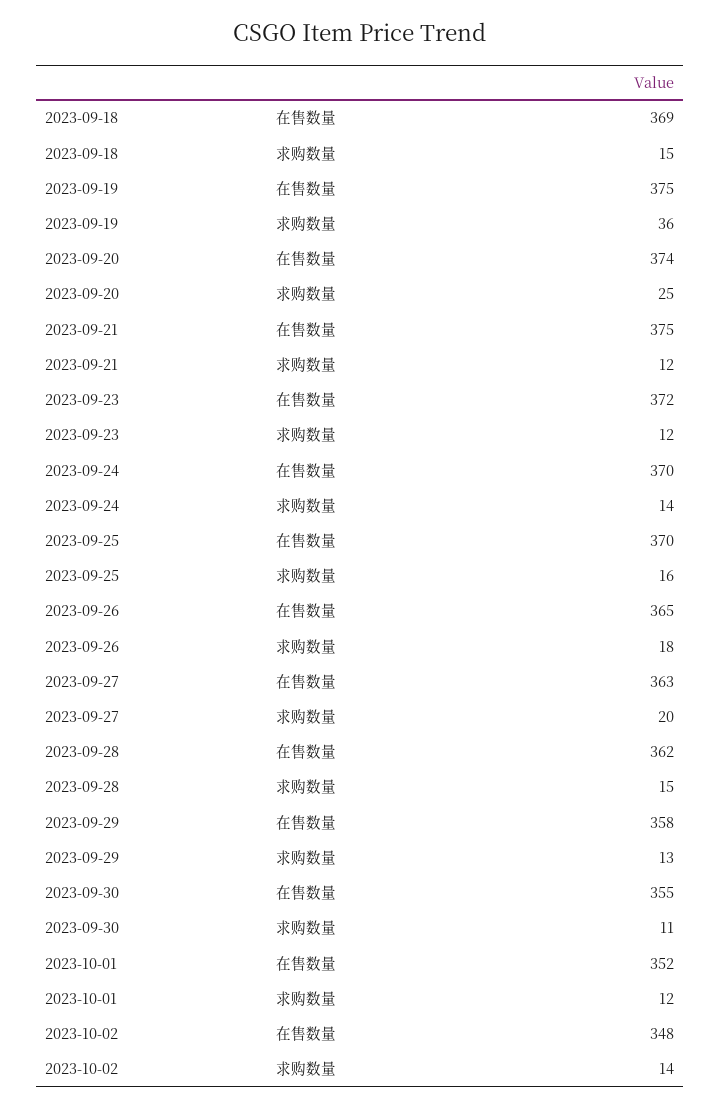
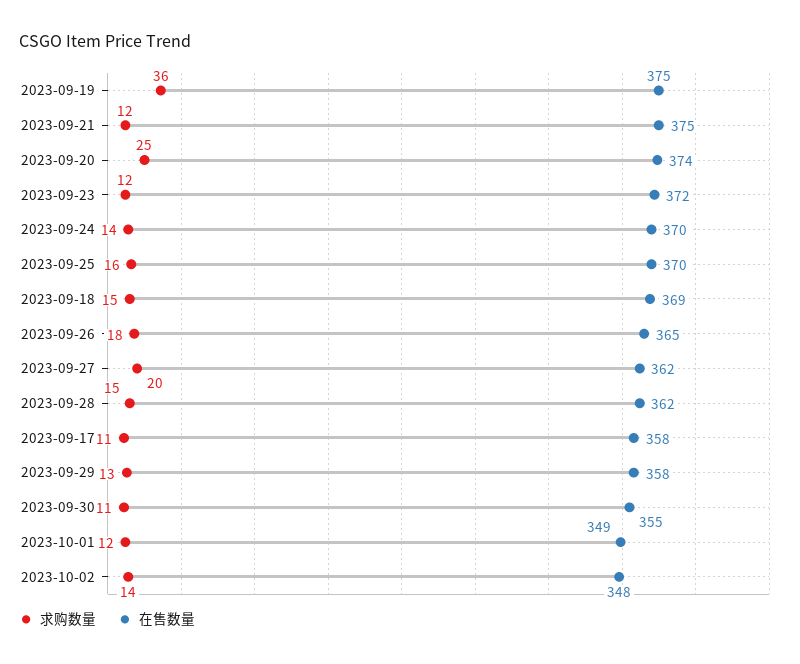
  {
    "在售数量": {
      "2023-09-18": 369,
      "2023-09-19": 375,
      "2023-09-20": 374,
      "2023-09-21": 375,
      "2023-09-23": 372,
      "2023-09-24": 370,
      "2023-09-25": 370,
      "2023-09-26": 365,
-     "2023-09-27": 363,
+     "2023-09-27": 362,
      "2023-09-28": 362,
      "2023-09-29": 358,
      "2023-09-30": 355,
-     "2023-10-01": 352,
+     "2023-10-01": 349,
-     "2023-10-02": 348
+     "2023-10-02": 348,
+     "2023-09-17": 358
    },
    "求购数量": {
      "2023-09-18": 15,
      "2023-09-19": 36,
      "2023-09-20": 25,
      "2023-09-21": 12,
      "2023-09-23": 12,
      "2023-09-24": 14,
      "2023-09-25": 16,
      "2023-09-26": 18,
      "2023-09-27": 20,
      "2023-09-28": 15,
      "2023-09-29": 13,
      "2023-09-30": 11,
      "2023-10-01": 12,
-     "2023-10-02": 14
+     "2023-10-02": 14,
+     "2023-09-17": 11
    }
  }

